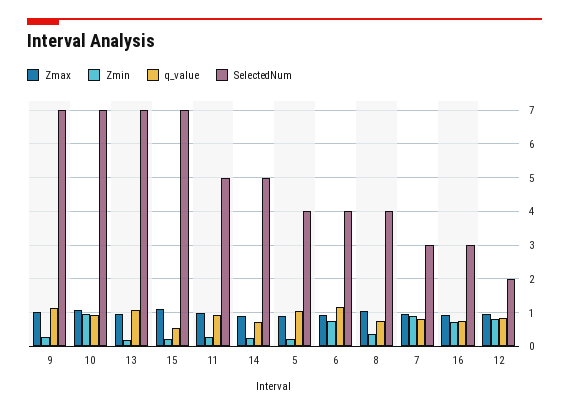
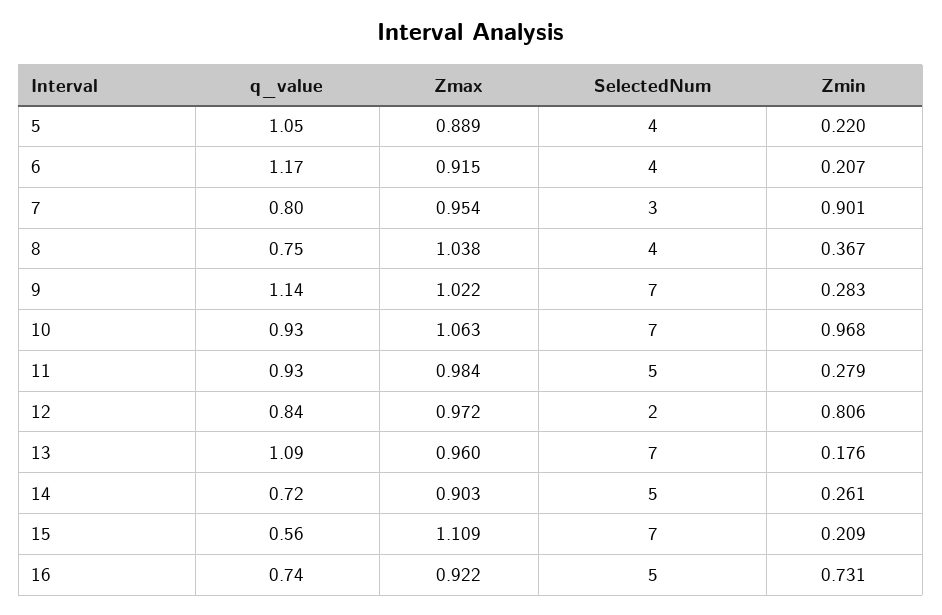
  {
    "Zmax": {
      "9": 1.022,
      "10": 1.063,
      "13": 0.96,
      "15": 1.109,
      "11": 0.984,
      "14": 0.903,
      "5": 0.889,
      "6": 0.915,
      "8": 1.038,
      "7": 0.954,
      "16": 0.922,
      "12": 0.972
    },
    "Zmin": {
      "9": 0.283,
      "10": 0.968,
      "13": 0.176,
      "15": 0.209,
      "11": 0.279,
      "14": 0.261,
      "5": 0.22,
-     "6": 0.8,
+     "6": 0.207,
      "8": 0.367,
      "7": 0.901,
      "16": 0.731,
      "12": 0.806
    },
    "q_value": {
      "9": 1.14,
      "10": 0.93,
      "13": 1.09,
      "15": 0.56,
      "11": 0.93,
      "14": 0.72,
      "5": 1.05,
      "6": 1.17,
      "8": 0.75,
      "7": 0.8,
      "16": 0.74,
      "12": 0.84
    },
    "SelectedNum": {
      "9": 7,
      "10": 7,
      "13": 7,
      "15": 7,
      "11": 5,
      "14": 5,
      "5": 4,
      "6": 4,
      "8": 4,
      "7": 3,
-     "16": 3,
+     "16": 5,
      "12": 2
    }
  }

